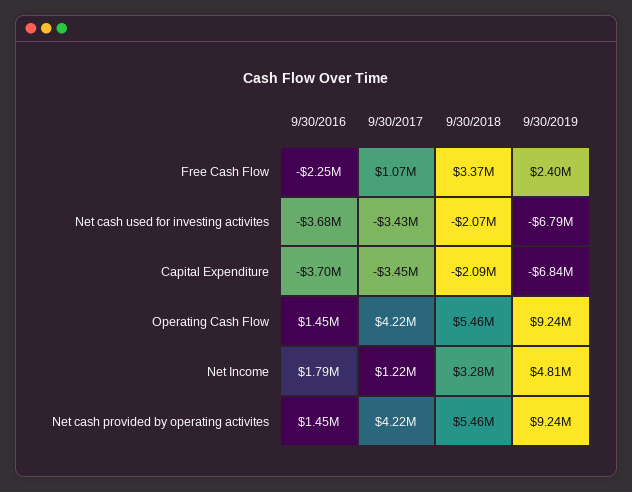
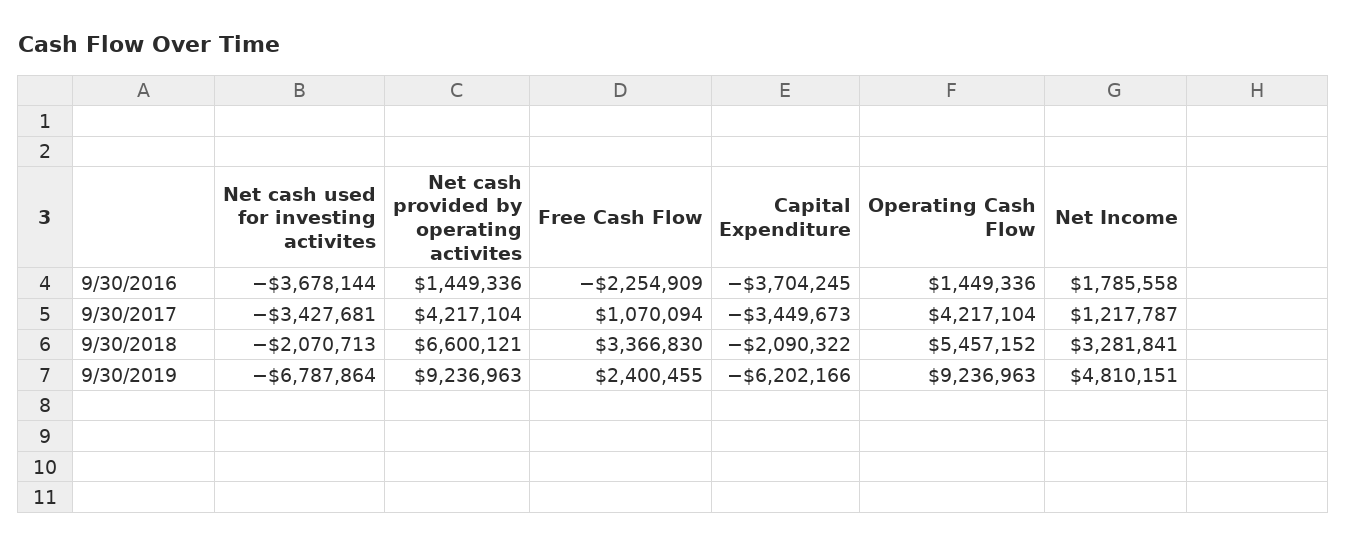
  {
    "9/30/2016": {
      "Free Cash Flow": -2254909,
      "Net cash used for investing activites": -3678144,
      "Capital Expenditure": -3704245,
      "Operating Cash Flow": 1449336,
      "Net Income": 1785558,
      "Net cash provided by operating activites": 1449336
    },
    "9/30/2017": {
      "Free Cash Flow": 1070094,
      "Net cash used for investing activites": -3427681,
      "Capital Expenditure": -3449673,
      "Operating Cash Flow": 4217104,
      "Net Income": 1217787,
      "Net cash provided by operating activites": 4217104
    },
    "9/30/2018": {
      "Free Cash Flow": 3366830,
      "Net cash used for investing activites": -2070713,
      "Capital Expenditure": -2090322,
      "Operating Cash Flow": 5457152,
      "Net Income": 3281841,
-     "Net cash provided by operating activites": 5460000
+     "Net cash provided by operating activites": 6600121
    },
    "9/30/2019": {
      "Free Cash Flow": 2400455,
      "Net cash used for investing activites": -6787864,
-     "Capital Expenditure": -6840000,
+     "Capital Expenditure": -6202166,
      "Operating Cash Flow": 9236963,
      "Net Income": 4810151,
      "Net cash provided by operating activites": 9236963
    }
  }

